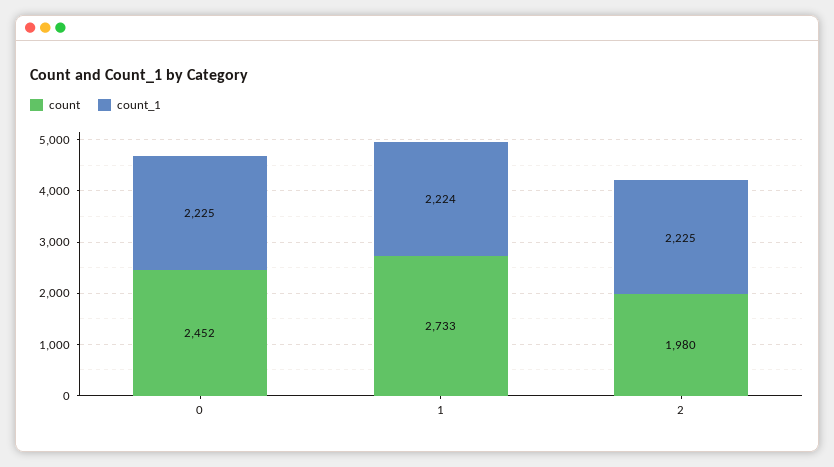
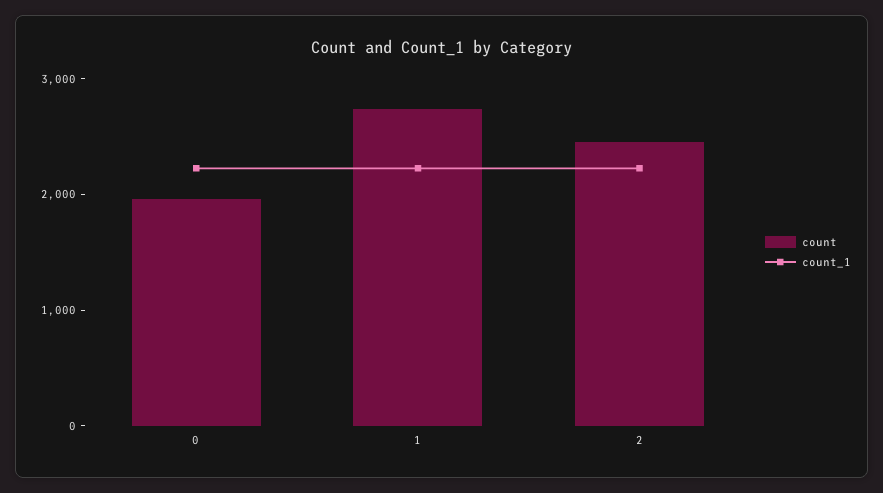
  {
    "count": {
-     "0": 2452,
+     "0": 2000,
      "1": 2733,
-     "2": 1980
+     "2": 2400
    },
    "count_1": {
      "0": 2225,
      "1": 2224,
      "2": 2225
    }
  }

